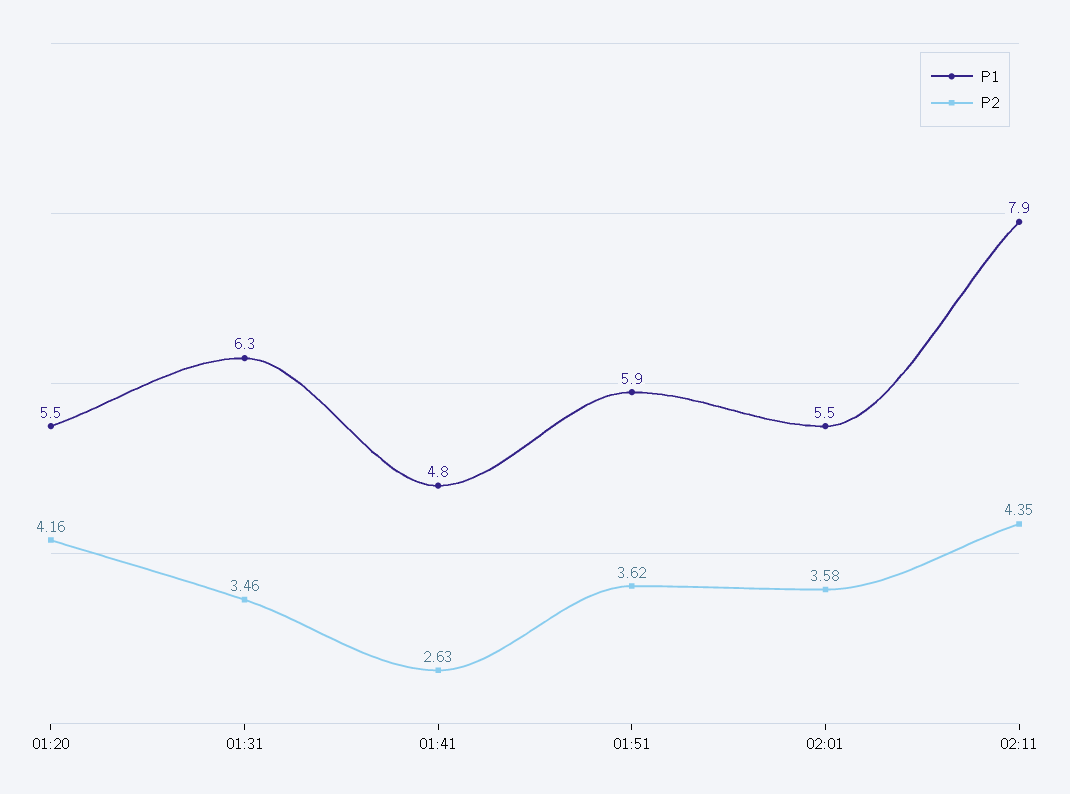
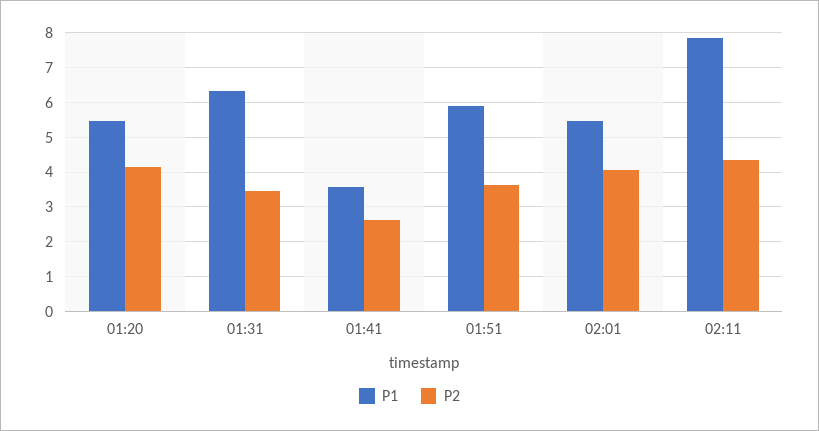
  {
    "P1": {
      "01:20": 5.5,
      "01:31": 6.3,
-     "01:41": 4.8,
+     "01:41": 3.6,
      "01:51": 5.9,
      "02:01": 5.5,
      "02:11": 7.9
    },
    "P2": {
      "01:20": 4.16,
      "01:31": 3.46,
      "01:41": 2.63,
      "01:51": 3.62,
-     "02:01": 3.58,
+     "02:01": 4,
      "02:11": 4.35
    }
  }

